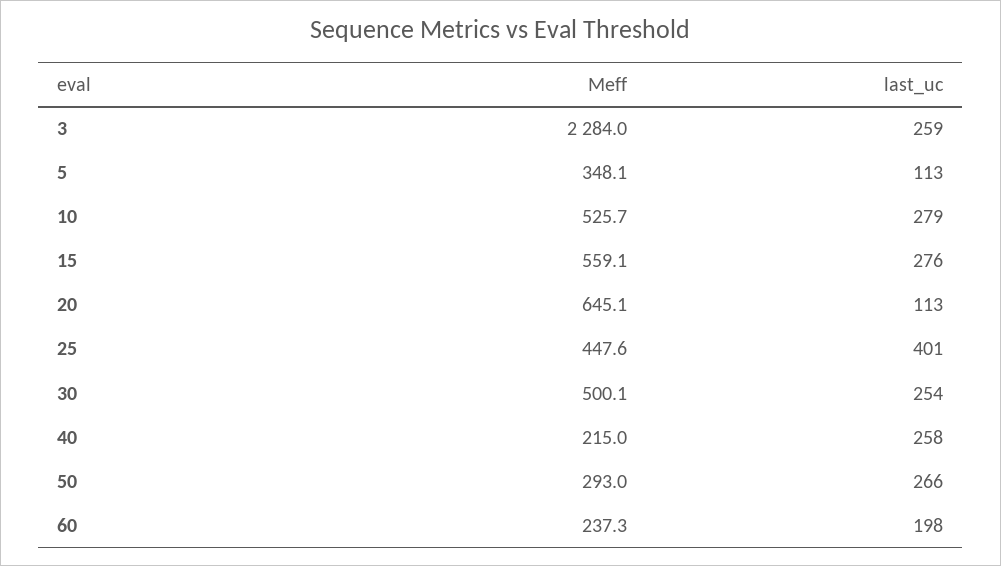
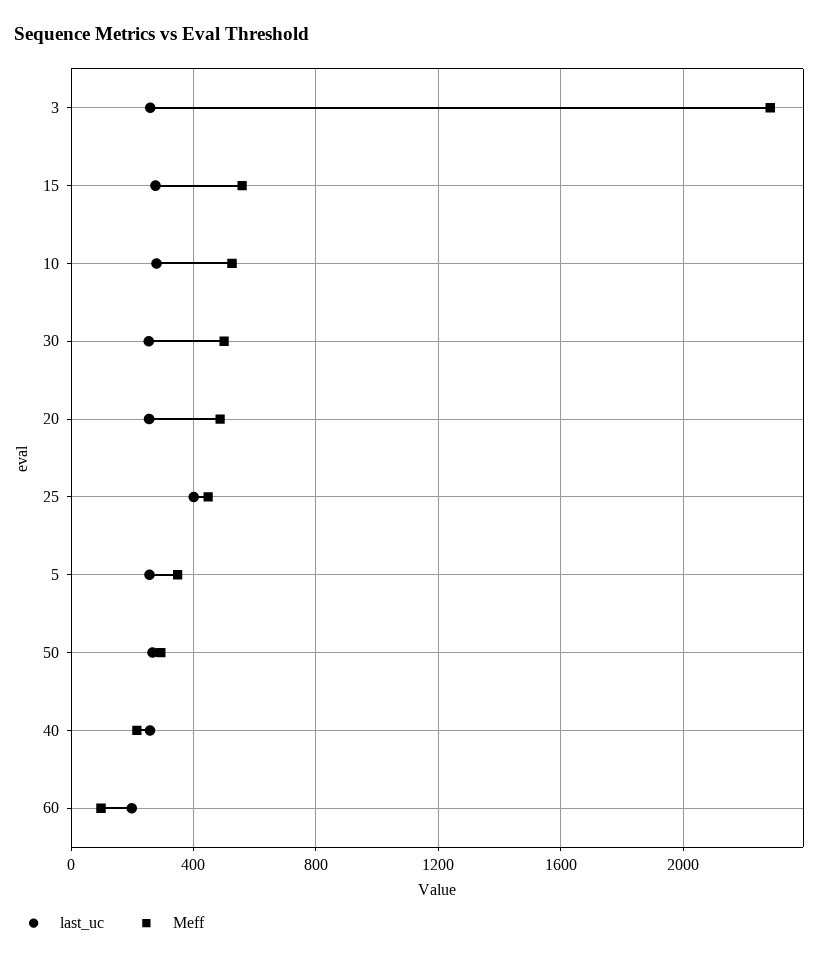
  {
    "Meff": {
      "3": 2284,
      "5": 348.1,
      "10": 525.7,
      "15": 559.1,
-     "20": 645.1,
+     "20": 500,
      "25": 447.6,
      "30": 500.1,
      "40": 215,
      "50": 293,
-     "60": 237.3
+     "60": 100
    },
    "last_uc": {
      "3": 259,
-     "5": 113,
+     "5": 250,
      "10": 279,
      "15": 276,
-     "20": 113,
+     "20": 250,
      "25": 401,
      "30": 254,
      "40": 258,
      "50": 266,
      "60": 198
    }
  }

